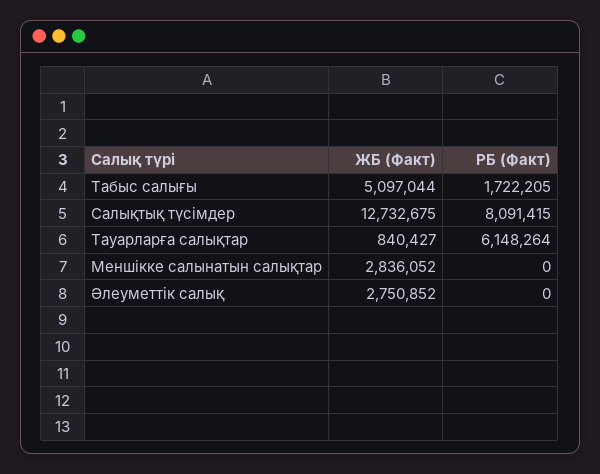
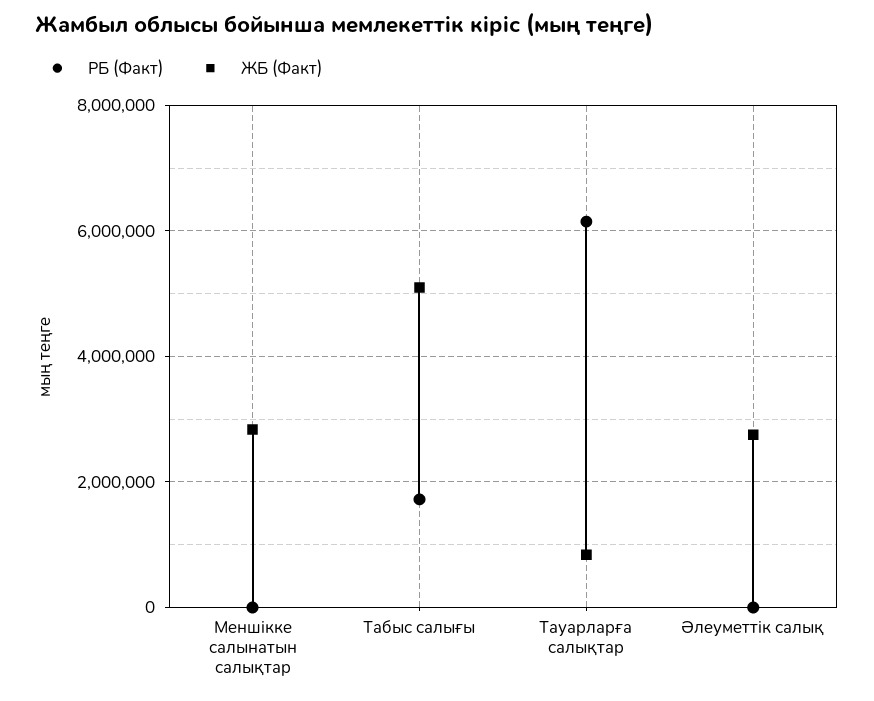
  {
    "ЖБ (Факт)": {
      "Табыс салығы": 5097044,
-     "Салықтық түсімдер": 12732675,
      "Тауарларға салықтар": 840427,
      "Меншікке салынатын салықтар": 2836052,
      "Әлеуметтік салық": 2750852
    },
    "РБ (Факт)": {
      "Табыс салығы": 1722205,
-     "Салықтық түсімдер": 8091415,
      "Тауарларға салықтар": 6148264,
      "Меншікке салынатын салықтар": 0,
      "Әлеуметтік салық": 0
    }
  }

